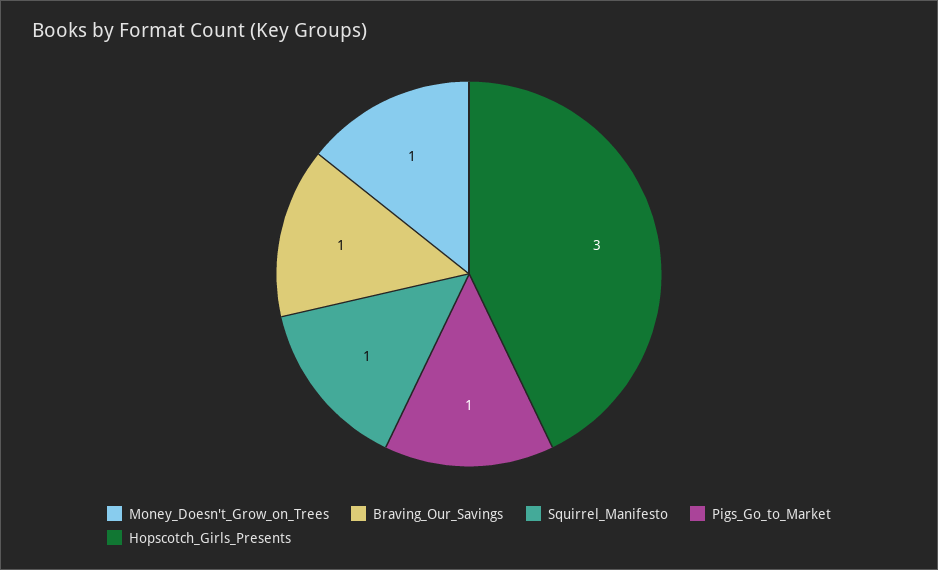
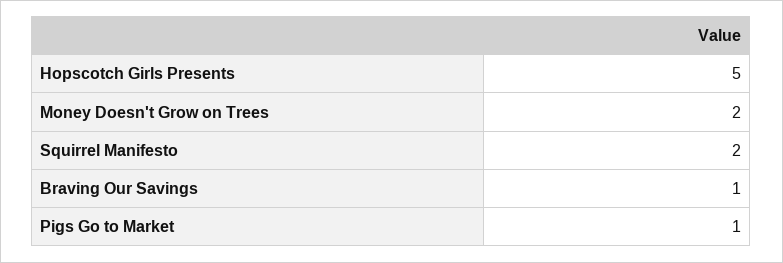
  {
-   "Money_Doesn't_Grow_on_Trees": 1,
+   "Money_Doesn't_Grow_on_Trees": 2,
    "Braving_Our_Savings": 1,
-   "Squirrel_Manifesto": 1,
+   "Squirrel_Manifesto": 2,
    "Pigs_Go_to_Market": 1,
-   "Hopscotch_Girls_Presents": 3
+   "Hopscotch_Girls_Presents": 5
  }

